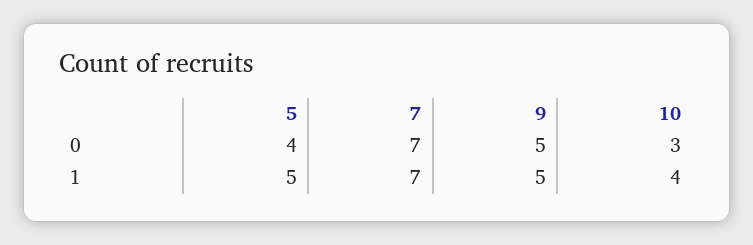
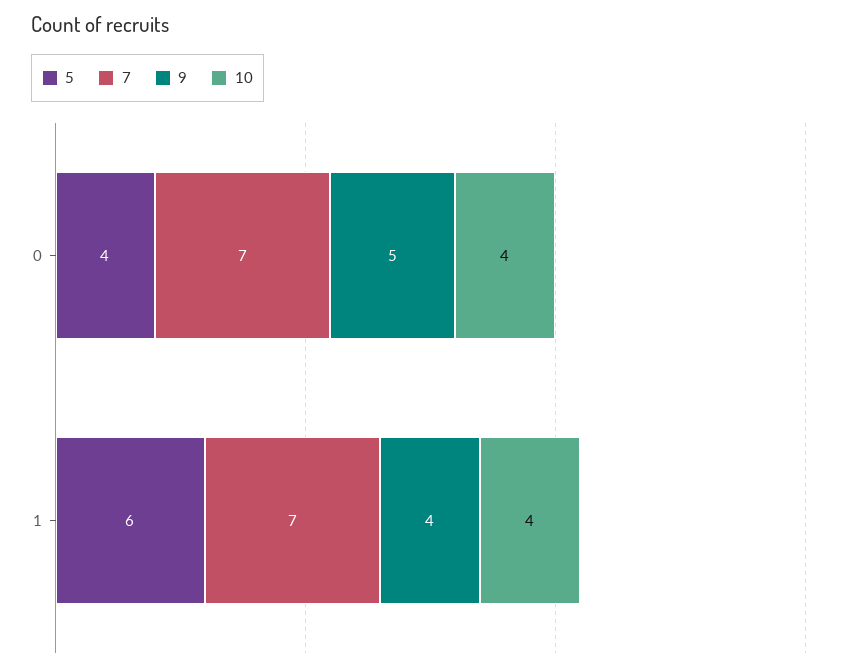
  {
    "5": {
      "0": 4,
-     "1": 5
+     "1": 6
    },
    "7": {
      "0": 7,
      "1": 7
    },
    "9": {
      "0": 5,
-     "1": 5
+     "1": 4
    },
    "10": {
-     "0": 3,
+     "0": 4,
      "1": 4
    }
  }

